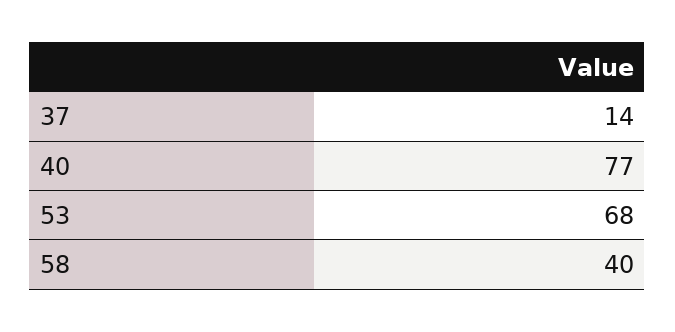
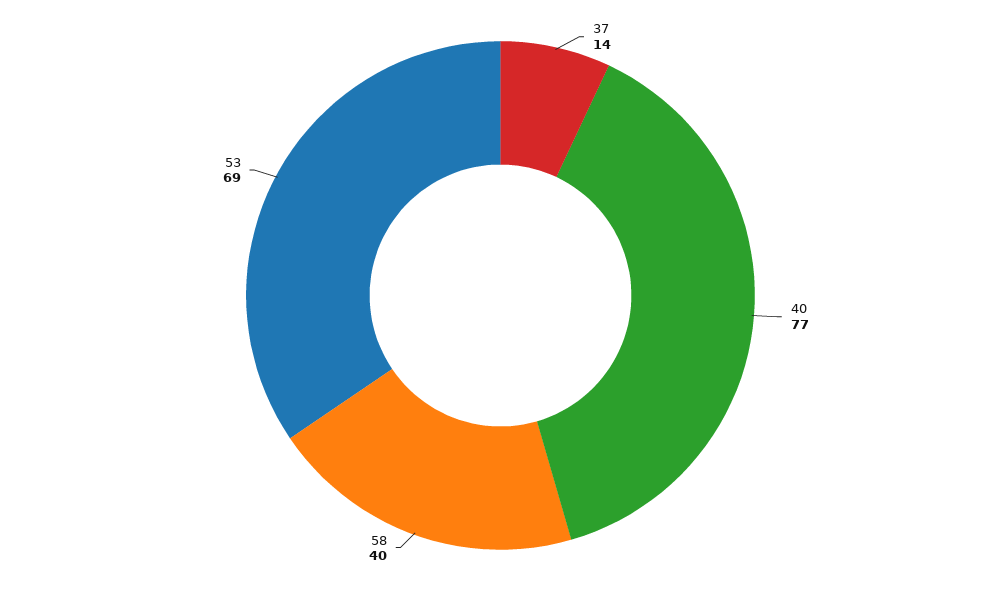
  {
    "37": 14,
    "40": 77,
-   "53": 68,
+   "53": 69,
    "58": 40
  }

